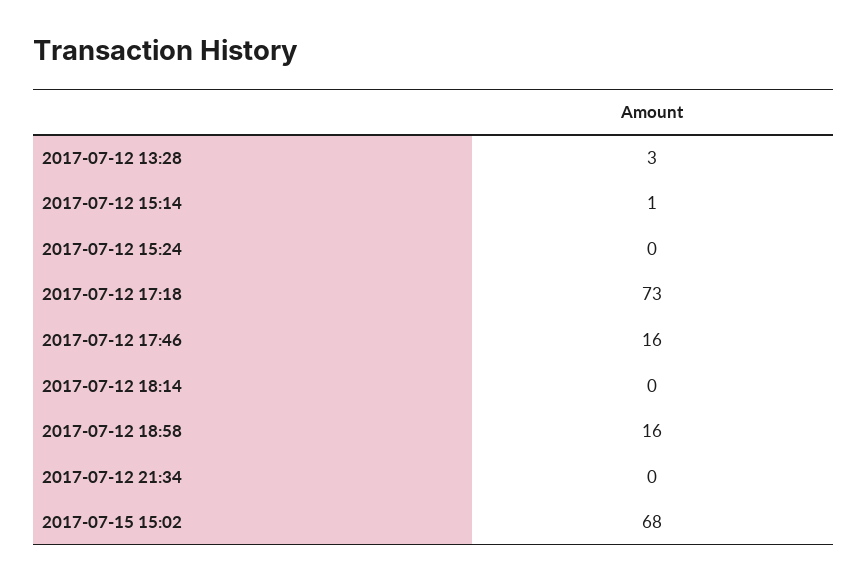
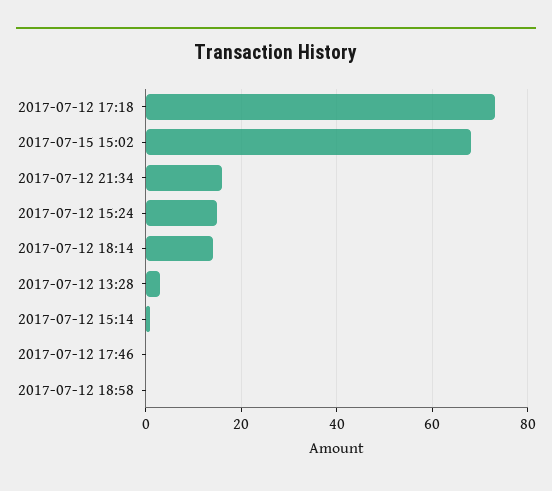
  {
    "2017-07-12 13:28": 3,
    "2017-07-12 15:14": 1,
-   "2017-07-12 15:24": 0,
+   "2017-07-12 15:24": 15,
    "2017-07-12 17:18": 73,
-   "2017-07-12 17:46": 16,
+   "2017-07-12 17:46": 0,
-   "2017-07-12 18:14": 0,
+   "2017-07-12 18:14": 15,
-   "2017-07-12 18:58": 16,
+   "2017-07-12 18:58": 0,
-   "2017-07-12 21:34": 0,
+   "2017-07-12 21:34": 15,
    "2017-07-15 15:02": 68
  }

